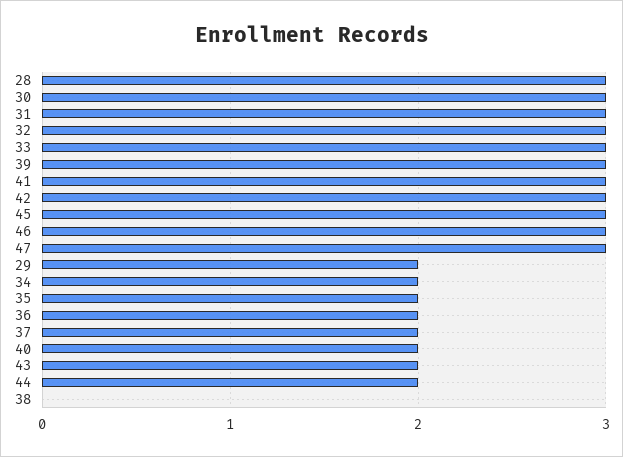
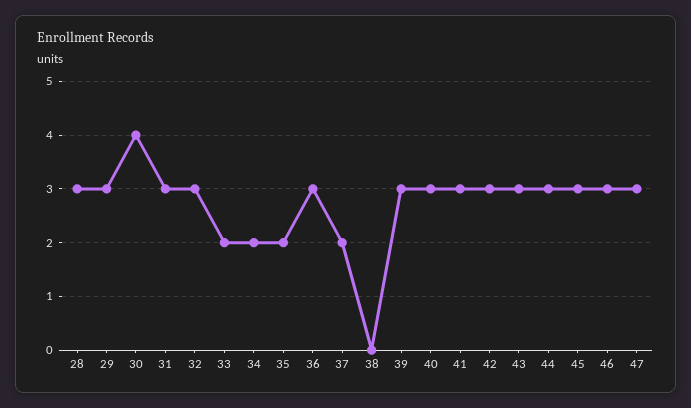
  {
    "28": 3,
-   "30": 3,
+   "30": 4,
    "31": 3,
    "32": 3,
-   "33": 3,
+   "33": 2,
    "39": 3,
    "41": 3,
    "42": 3,
    "45": 3,
    "46": 3,
    "47": 3,
-   "29": 2,
+   "29": 3,
    "34": 2,
    "35": 2,
-   "36": 2,
+   "36": 3,
    "37": 2,
-   "40": 2,
+   "40": 3,
-   "43": 2,
+   "43": 3,
-   "44": 2,
+   "44": 3,
    "38": 0
  }

